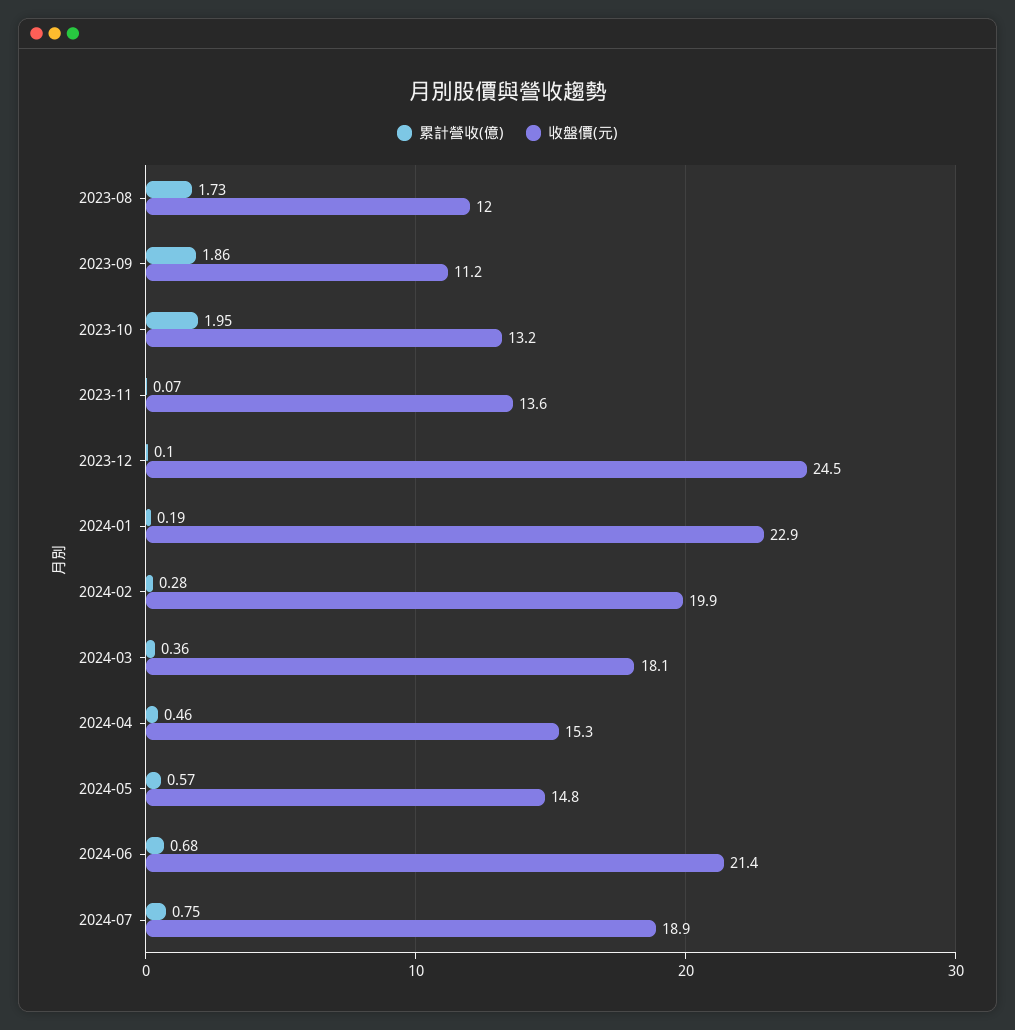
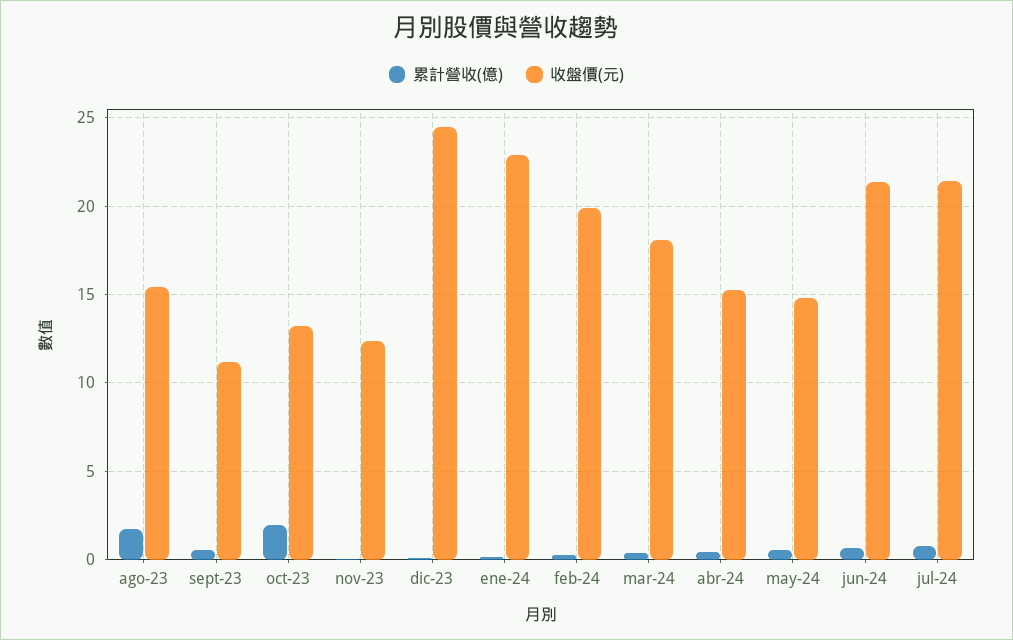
  {
    "累計營收(億)": {
      "2023-08": 1.73,
-     "2023-09": 1.86,
+     "2023-09": 0.5,
      "2023-10": 1.95,
      "2023-11": 0.07,
      "2023-12": 0.1,
      "2024-01": 0.19,
      "2024-02": 0.28,
      "2024-03": 0.36,
      "2024-04": 0.46,
      "2024-05": 0.57,
      "2024-06": 0.68,
      "2024-07": 0.75
    },
    "收盤價(元)": {
-     "2023-08": 12,
+     "2023-08": 15.5,
      "2023-09": 11.2,
      "2023-10": 13.2,
-     "2023-11": 13.6,
+     "2023-11": 12.5,
      "2023-12": 24.5,
      "2024-01": 22.9,
      "2024-02": 19.9,
      "2024-03": 18.1,
      "2024-04": 15.3,
      "2024-05": 14.8,
      "2024-06": 21.4,
-     "2024-07": 18.9
+     "2024-07": 21.5
    }
  }

